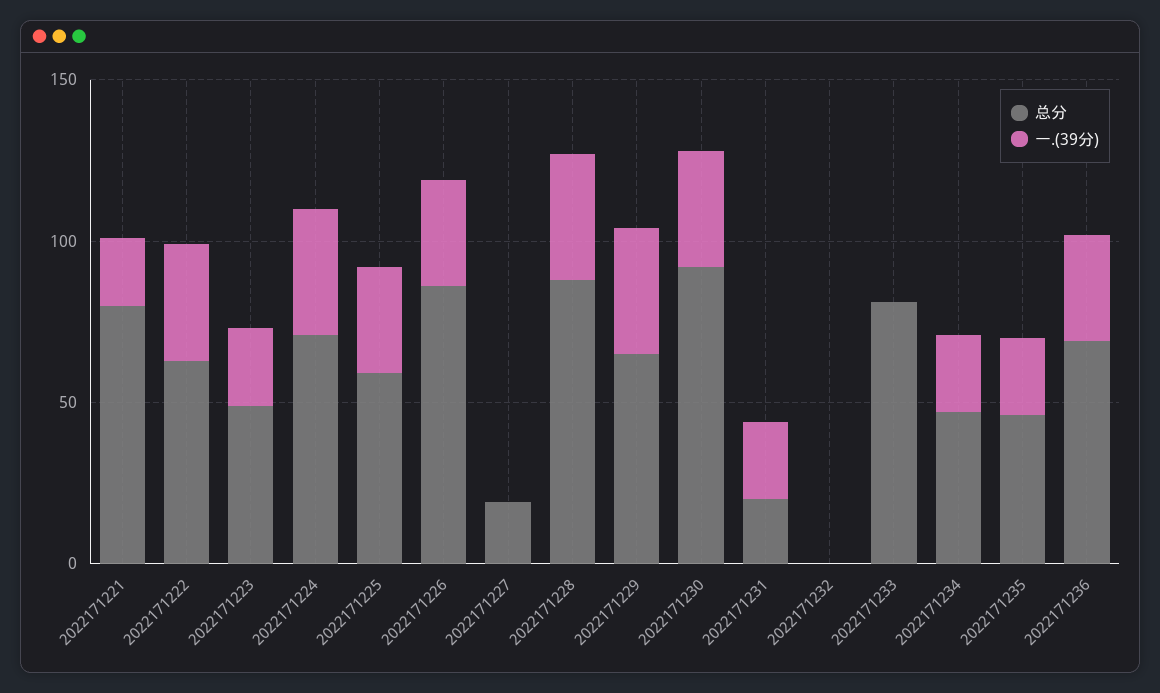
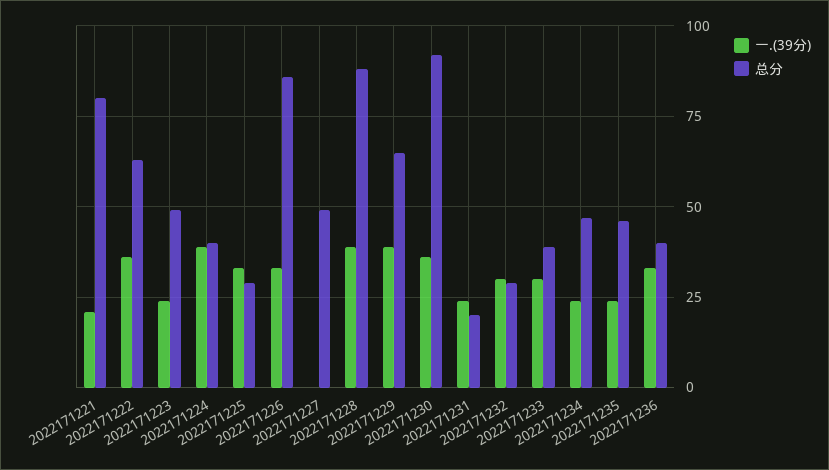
  {
    "总分": {
      "2022171221": 80,
      "2022171222": 65,
      "2022171223": 50,
-     "2022171224": 70,
+     "2022171224": 40,
-     "2022171225": 60,
+     "2022171225": 30,
      "2022171226": 85,
-     "2022171227": 20,
+     "2022171227": 50,
      "2022171228": 90,
      "2022171229": 65,
      "2022171230": 90,
      "2022171231": 20,
-     "2022171232": 0,
+     "2022171232": 30,
-     "2022171233": 80,
+     "2022171233": 40,
      "2022171234": 45,
      "2022171235": 45,
-     "2022171236": 70
+     "2022171236": 40
    },
    "一.(39分)": {
      "2022171221": 20,
      "2022171222": 35,
      "2022171223": 25,
      "2022171224": 40,
      "2022171225": 35,
      "2022171226": 35,
      "2022171227": 0,
      "2022171228": 40,
      "2022171229": 40,
      "2022171230": 35,
      "2022171231": 25,
-     "2022171232": 0,
+     "2022171232": 30,
-     "2022171233": 0,
+     "2022171233": 30,
      "2022171234": 25,
      "2022171235": 25,
      "2022171236": 35
    }
  }

